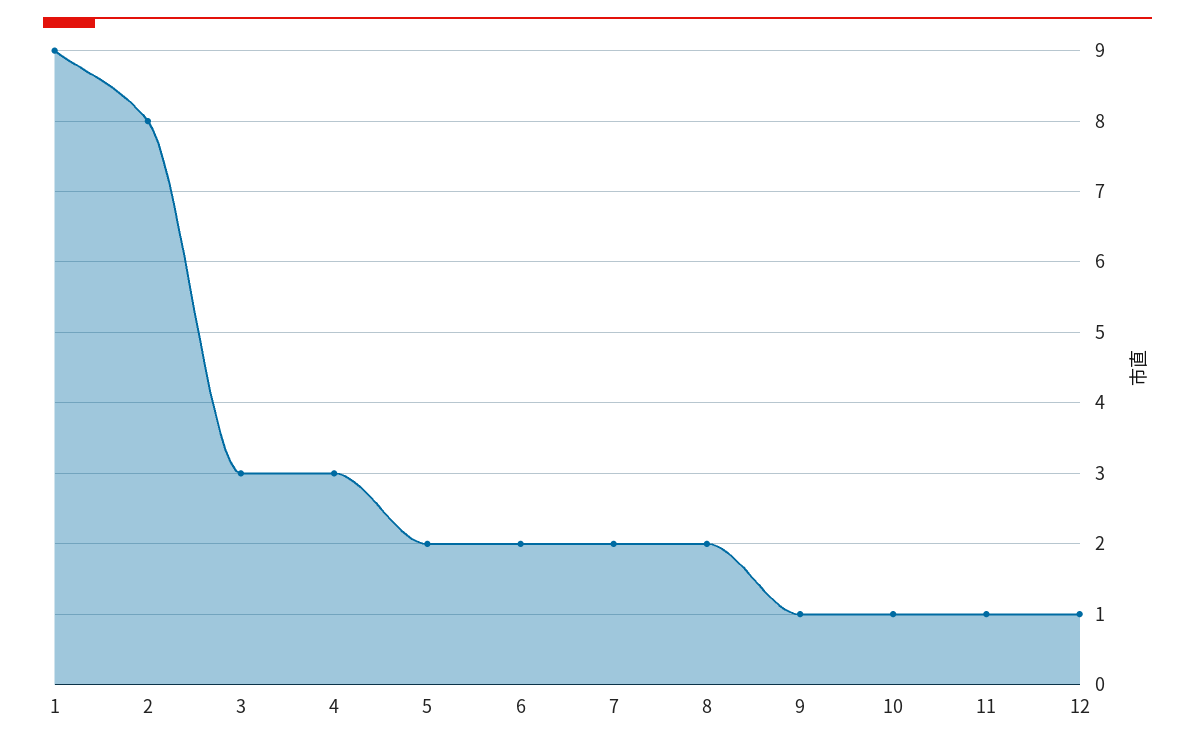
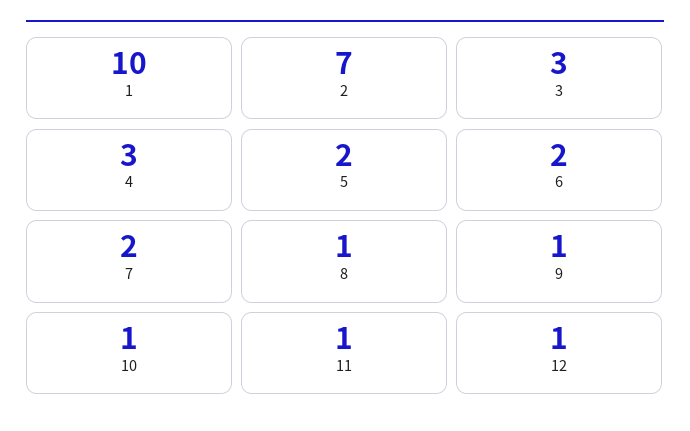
  {
-   "1": 9,
+   "1": 10,
-   "2": 8,
+   "2": 7,
    "3": 3,
    "4": 3,
    "5": 2,
    "6": 2,
    "7": 2,
-   "8": 2,
+   "8": 1,
    "9": 1,
    "10": 1,
    "11": 1,
    "12": 1
  }

